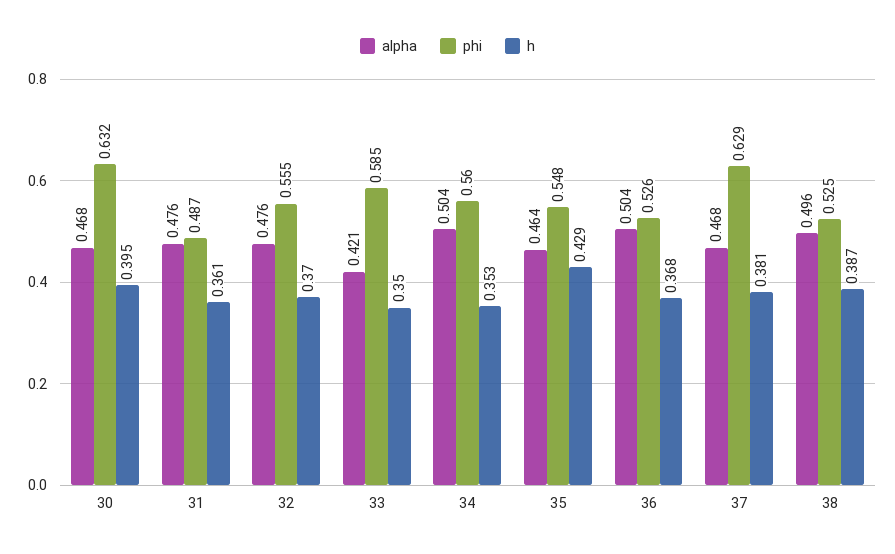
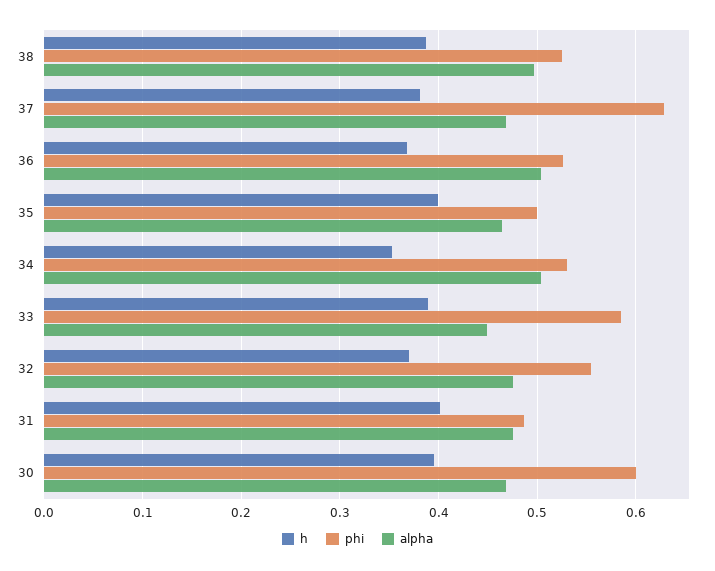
  {
    "alpha": {
      "30": 0.468,
      "31": 0.476,
      "32": 0.476,
-     "33": 0.421,
+     "33": 0.45,
      "34": 0.504,
      "35": 0.464,
      "36": 0.504,
      "37": 0.468,
      "38": 0.496
    },
    "phi": {
-     "30": 0.632,
+     "30": 0.6,
      "31": 0.487,
      "32": 0.555,
      "33": 0.585,
-     "34": 0.56,
+     "34": 0.53,
-     "35": 0.548,
+     "35": 0.5,
      "36": 0.526,
      "37": 0.629,
      "38": 0.525
    },
    "h": {
      "30": 0.395,
-     "31": 0.361,
+     "31": 0.4,
      "32": 0.37,
-     "33": 0.35,
+     "33": 0.39,
      "34": 0.353,
-     "35": 0.429,
+     "35": 0.4,
      "36": 0.368,
      "37": 0.381,
      "38": 0.387
    }
  }

